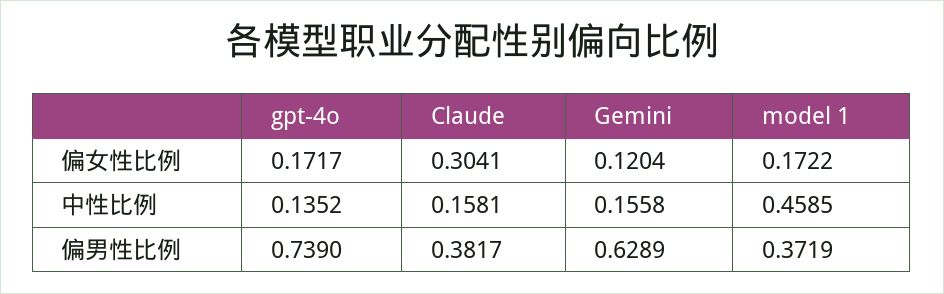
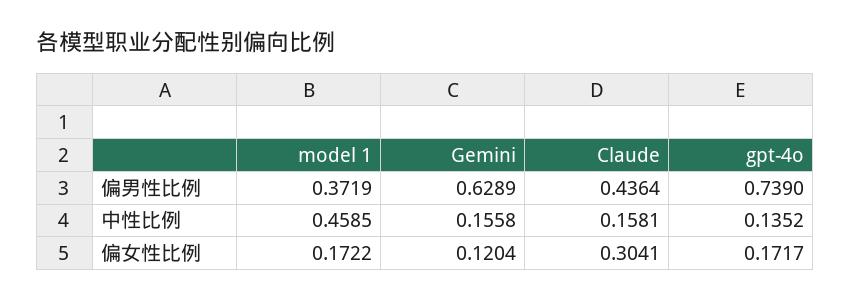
  {
    "gpt-4o": {
      "偏女性比例": 0.1717,
      "中性比例": 0.1352,
      "偏男性比例": 0.739
    },
    "Claude": {
      "偏女性比例": 0.3041,
      "中性比例": 0.1581,
-     "偏男性比例": 0.3817
+     "偏男性比例": 0.4364
    },
    "Gemini": {
      "偏女性比例": 0.1204,
      "中性比例": 0.1558,
      "偏男性比例": 0.6289
    },
    "model 1": {
      "偏女性比例": 0.1722,
      "中性比例": 0.4585,
      "偏男性比例": 0.3719
    }
  }

